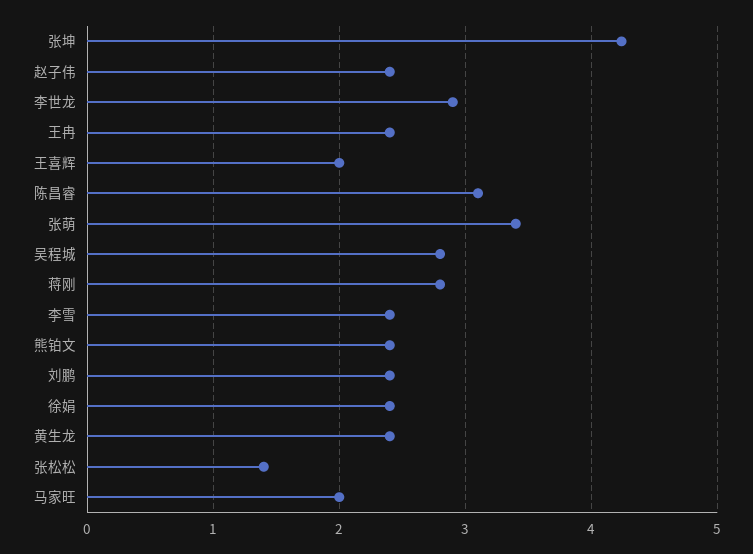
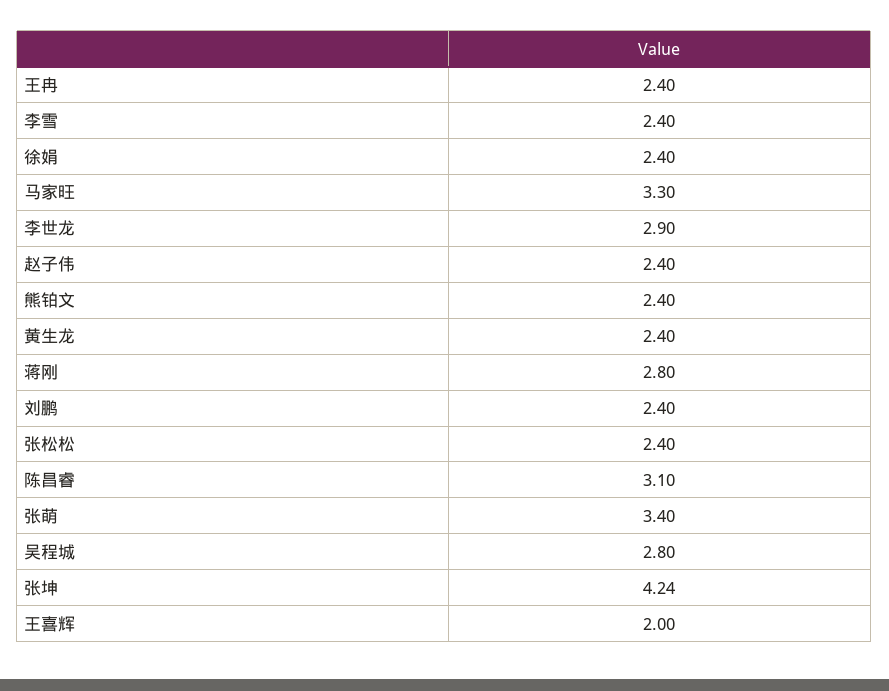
  {
    "张坤": 4.24,
    "赵子伟": 2.4,
    "李世龙": 2.9,
    "王冉": 2.4,
    "王喜辉": 2,
    "陈昌睿": 3.1,
    "张萌": 3.4,
    "吴程城": 2.8,
    "蒋刚": 2.8,
    "李雪": 2.4,
    "熊铂文": 2.4,
    "刘鹏": 2.4,
    "徐娟": 2.4,
    "黄生龙": 2.4,
-   "张松松": 1.4,
+   "张松松": 2.4,
-   "马家旺": 2
+   "马家旺": 3.3
  }

